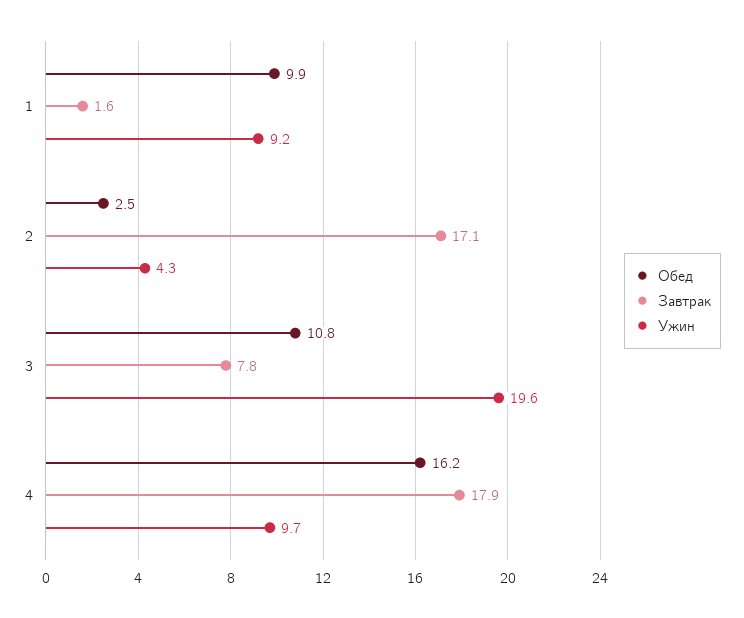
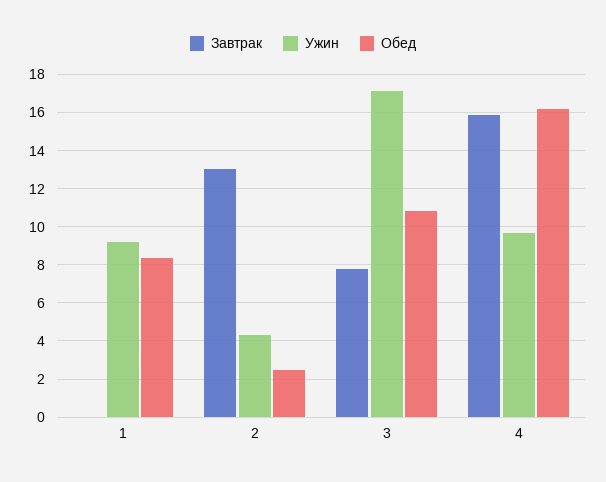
  {
    "Обед": {
-     "1": 9.9,
+     "1": 8.5,
      "2": 2.5,
      "3": 10.8,
      "4": 16.2
    },
    "Завтрак": {
-     "1": 1.6,
+     "1": 0,
-     "2": 17.1,
+     "2": 13,
      "3": 7.8,
-     "4": 17.9
+     "4": 16
    },
    "Ужин": {
      "1": 9.2,
      "2": 4.3,
-     "3": 19.6,
+     "3": 17,
      "4": 9.7
    }
  }

